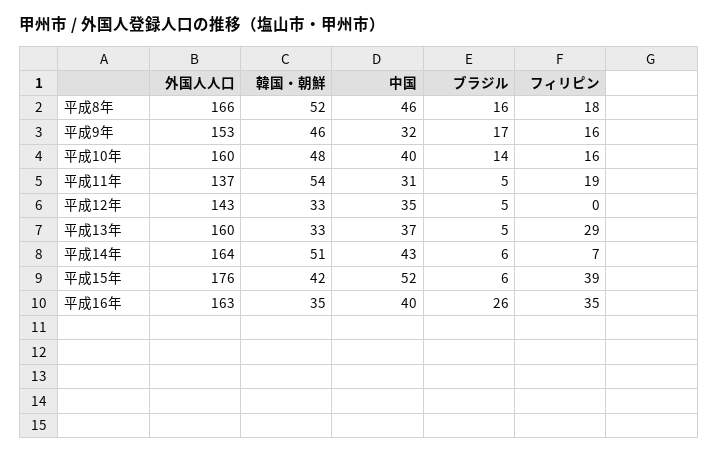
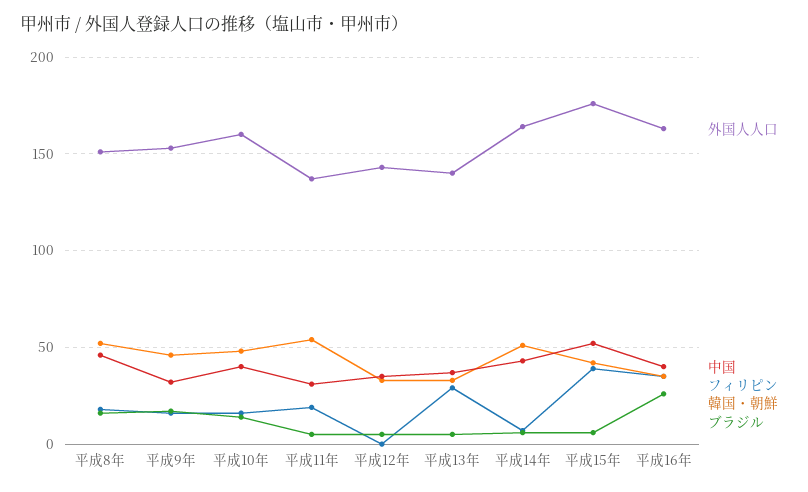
  {
    "外国人人口": {
-     "平成8年": 166,
+     "平成8年": 150,
      "平成9年": 153,
      "平成10年": 160,
      "平成11年": 137,
      "平成12年": 143,
-     "平成13年": 160,
+     "平成13年": 140,
      "平成14年": 164,
      "平成15年": 176,
      "平成16年": 163
    },
    "韓国・朝鮮": {
      "平成8年": 52,
      "平成9年": 46,
      "平成10年": 48,
      "平成11年": 54,
      "平成12年": 33,
      "平成13年": 33,
      "平成14年": 51,
      "平成15年": 42,
      "平成16年": 35
    },
    "中国": {
      "平成8年": 46,
      "平成9年": 32,
      "平成10年": 40,
      "平成11年": 31,
      "平成12年": 35,
      "平成13年": 37,
      "平成14年": 43,
      "平成15年": 52,
      "平成16年": 40
    },
    "ブラジル": {
      "平成8年": 16,
      "平成9年": 17,
      "平成10年": 14,
      "平成11年": 5,
      "平成12年": 5,
      "平成13年": 5,
      "平成14年": 6,
      "平成15年": 6,
      "平成16年": 26
    },
    "フィリピン": {
      "平成8年": 18,
      "平成9年": 16,
      "平成10年": 16,
      "平成11年": 19,
      "平成12年": 0,
      "平成13年": 29,
      "平成14年": 7,
      "平成15年": 39,
      "平成16年": 35
    }
  }

